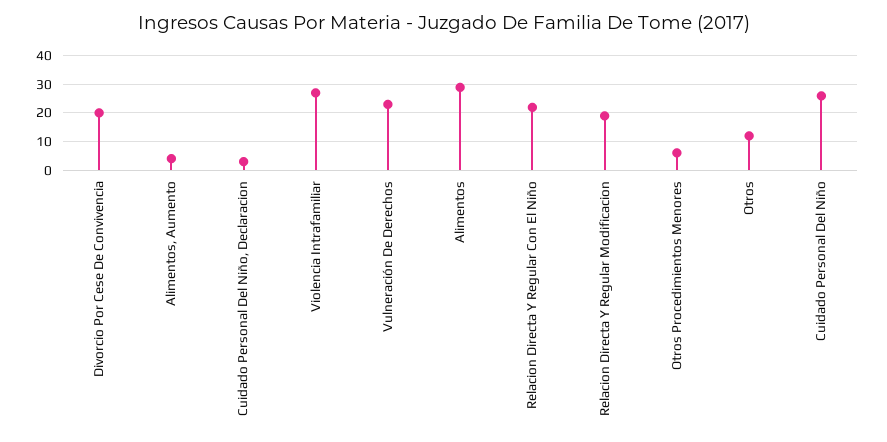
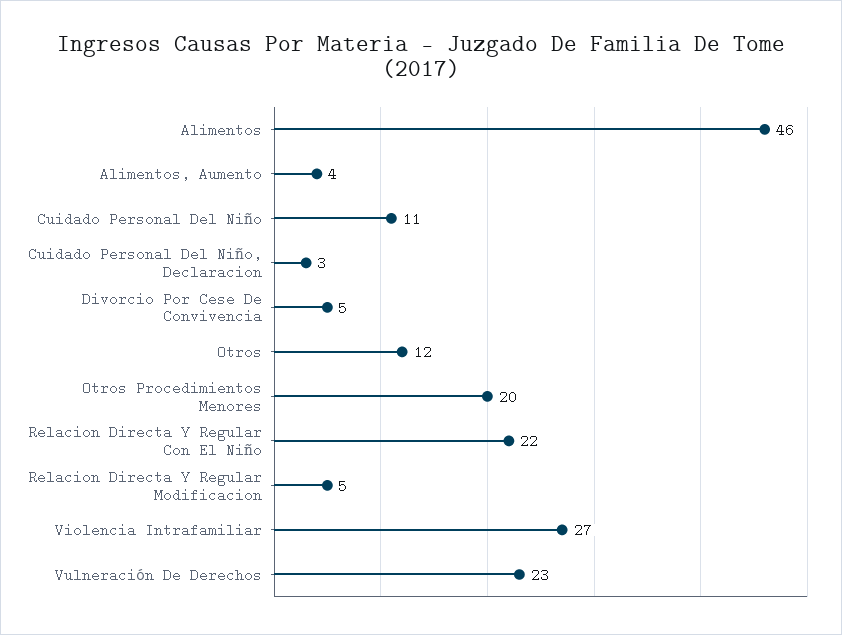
  {
-   "Divorcio Por Cese De Convivencia": 20,
+   "Divorcio Por Cese De Convivencia": 5,
    "Alimentos, Aumento": 4,
    "Cuidado Personal Del Niño, Declaracion": 3,
    "Violencia Intrafamiliar": 27,
    "Vulneración De Derechos": 23,
-   "Alimentos": 30,
+   "Alimentos": 46,
    "Relacion Directa Y Regular Con El Niño": 22,
-   "Relacion Directa Y Regular Modificacion": 20,
+   "Relacion Directa Y Regular Modificacion": 5,
-   "Otros Procedimientos Menores": 5,
+   "Otros Procedimientos Menores": 20,
    "Otros": 12,
-   "Cuidado Personal Del Niño": 25
+   "Cuidado Personal Del Niño": 11
  }

